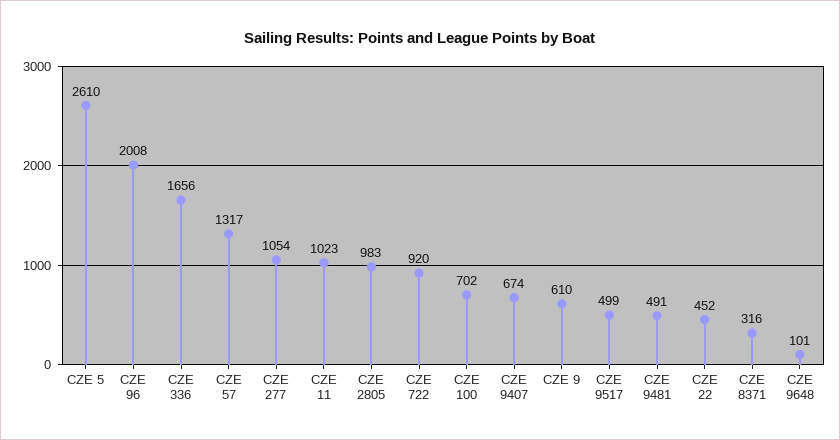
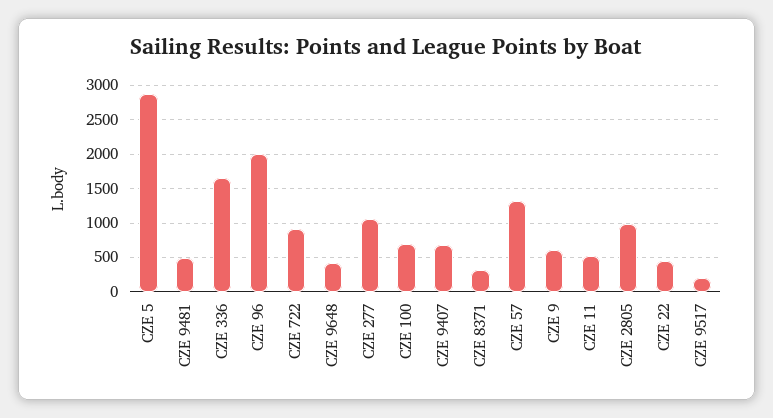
  {
-   "CZE 5": 2610,
+   "CZE 5": 2900,
    "CZE 96": 2008,
    "CZE 336": 1656,
    "CZE 57": 1317,
    "CZE 277": 1054,
-   "CZE 11": 1023,
+   "CZE 11": 500,
    "CZE 2805": 983,
    "CZE 722": 920,
    "CZE 100": 702,
    "CZE 9407": 674,
    "CZE 9": 610,
-   "CZE 9517": 499,
+   "CZE 9517": 200,
    "CZE 9481": 491,
    "CZE 22": 452,
    "CZE 8371": 316,
-   "CZE 9648": 101
+   "CZE 9648": 400
  }

